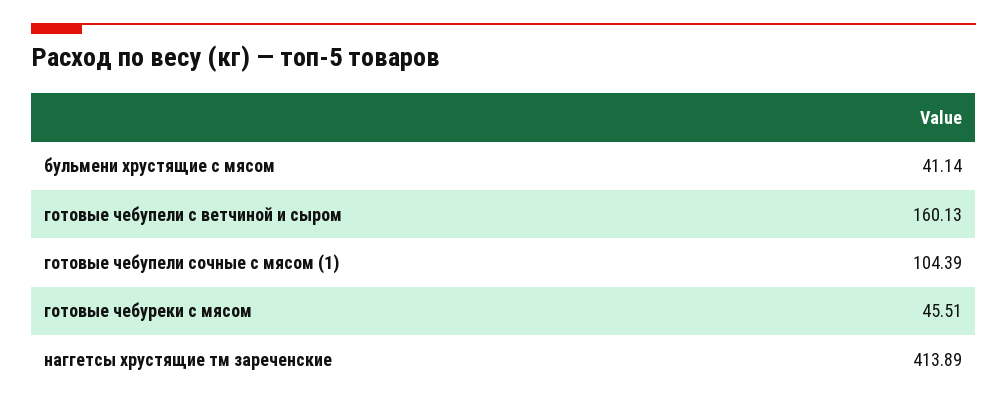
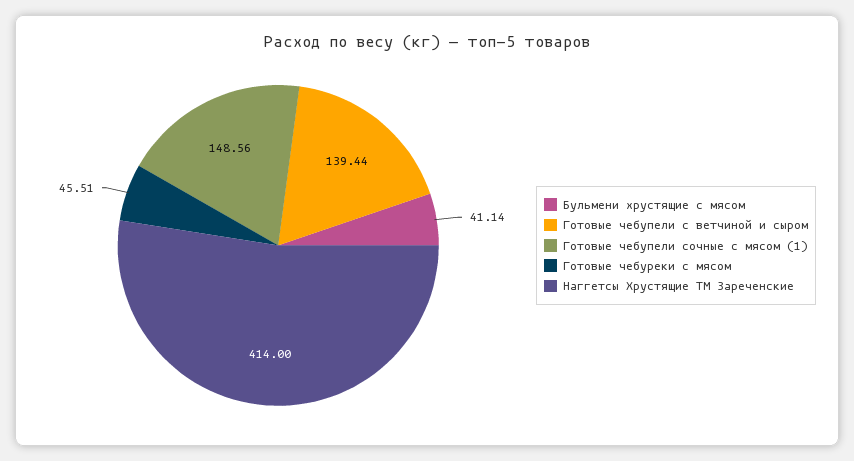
  {
    "бульмени хрустящие с мясом": 41.14,
-   "готовые чебупели с ветчиной и сыром": 160.13,
+   "готовые чебупели с ветчиной и сыром": 139.44,
-   "готовые чебупели сочные с мясом (1)": 104.39,
+   "готовые чебупели сочные с мясом (1)": 148.56,
    "готовые чебуреки с мясом": 45.51,
-   "наггетсы хрустящие тм зареченские": 413.89
+   "наггетсы хрустящие тм зареченские": 414
  }

